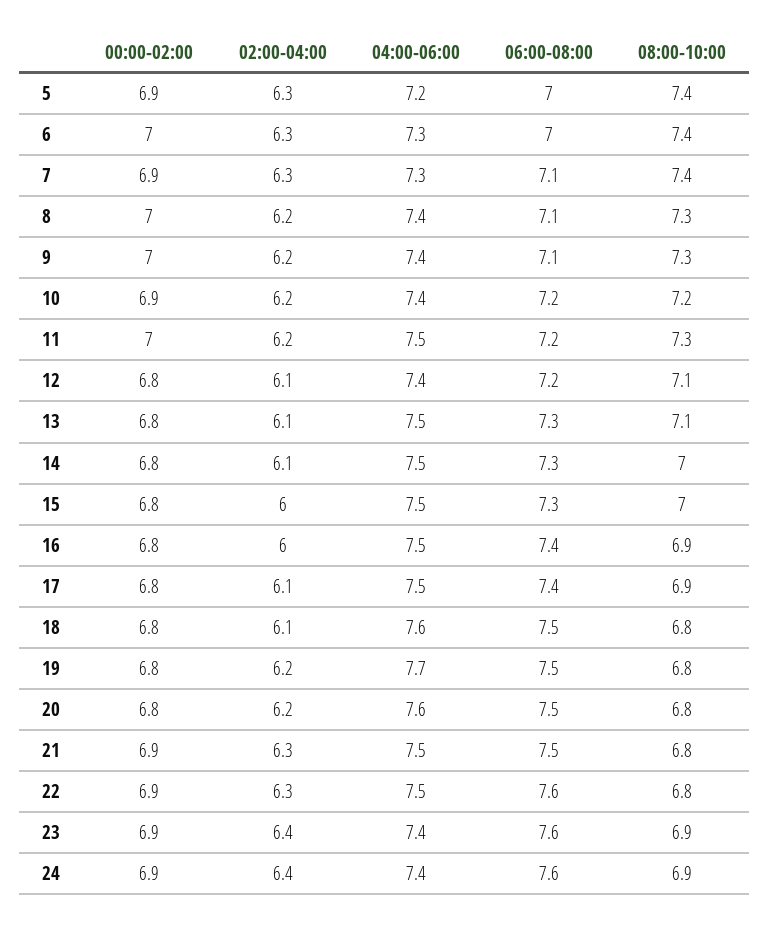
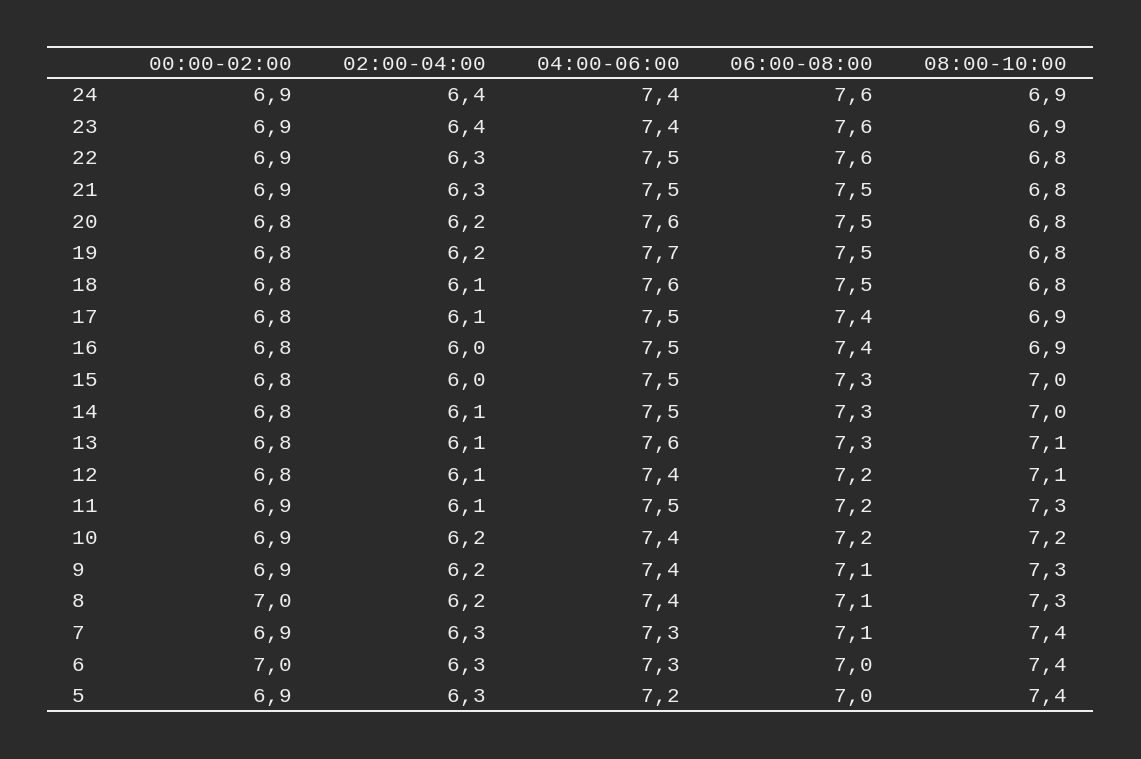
  {
    "00:00-02:00": {
      "5": 6.9,
      "6": 7,
      "7": 6.9,
      "8": 7,
-     "9": 7,
+     "9": 6.9,
      "10": 6.9,
-     "11": 7,
+     "11": 6.9,
      "12": 6.8,
      "13": 6.8,
      "14": 6.8,
      "15": 6.8,
      "16": 6.8,
      "17": 6.8,
      "18": 6.8,
      "19": 6.8,
      "20": 6.8,
      "21": 6.9,
      "22": 6.9,
      "23": 6.9,
      "24": 6.9
    },
    "02:00-04:00": {
      "5": 6.3,
      "6": 6.3,
      "7": 6.3,
      "8": 6.2,
      "9": 6.2,
      "10": 6.2,
-     "11": 6.2,
+     "11": 6.1,
      "12": 6.1,
      "13": 6.1,
      "14": 6.1,
      "15": 6,
      "16": 6,
      "17": 6.1,
      "18": 6.1,
      "19": 6.2,
      "20": 6.2,
      "21": 6.3,
      "22": 6.3,
      "23": 6.4,
      "24": 6.4
    },
    "04:00-06:00": {
      "5": 7.2,
      "6": 7.3,
      "7": 7.3,
      "8": 7.4,
      "9": 7.4,
      "10": 7.4,
      "11": 7.5,
      "12": 7.4,
-     "13": 7.5,
+     "13": 7.6,
      "14": 7.5,
      "15": 7.5,
      "16": 7.5,
      "17": 7.5,
      "18": 7.6,
      "19": 7.7,
      "20": 7.6,
      "21": 7.5,
      "22": 7.5,
      "23": 7.4,
      "24": 7.4
    },
    "06:00-08:00": {
      "5": 7,
      "6": 7,
      "7": 7.1,
      "8": 7.1,
      "9": 7.1,
      "10": 7.2,
      "11": 7.2,
      "12": 7.2,
      "13": 7.3,
      "14": 7.3,
      "15": 7.3,
      "16": 7.4,
      "17": 7.4,
      "18": 7.5,
      "19": 7.5,
      "20": 7.5,
      "21": 7.5,
      "22": 7.6,
      "23": 7.6,
      "24": 7.6
    },
    "08:00-10:00": {
      "5": 7.4,
      "6": 7.4,
      "7": 7.4,
      "8": 7.3,
      "9": 7.3,
      "10": 7.2,
      "11": 7.3,
      "12": 7.1,
      "13": 7.1,
      "14": 7,
      "15": 7,
      "16": 6.9,
      "17": 6.9,
      "18": 6.8,
      "19": 6.8,
      "20": 6.8,
      "21": 6.8,
      "22": 6.8,
      "23": 6.9,
      "24": 6.9
    }
  }

